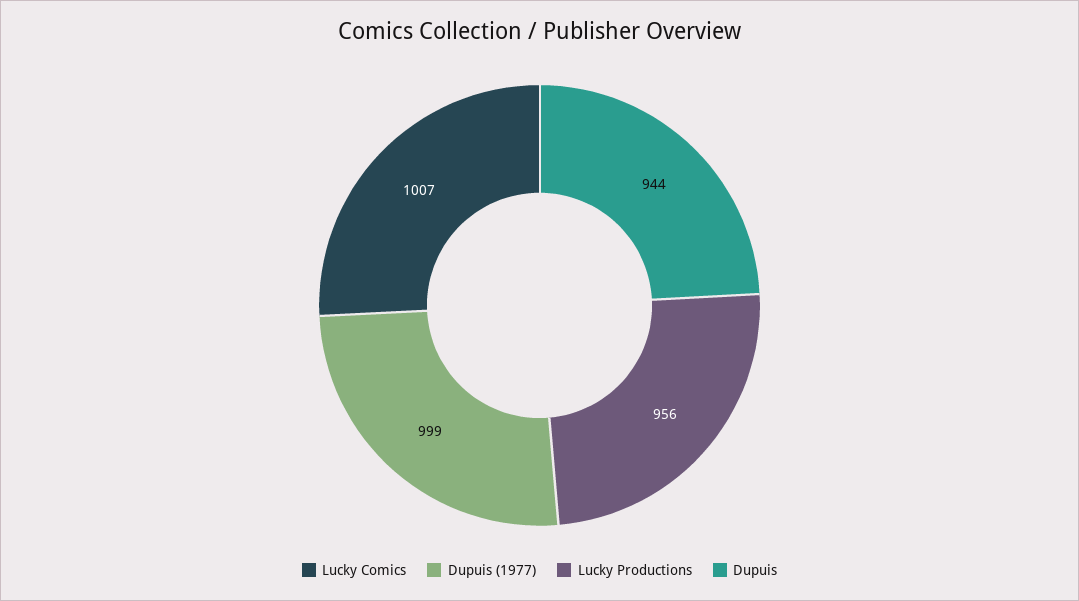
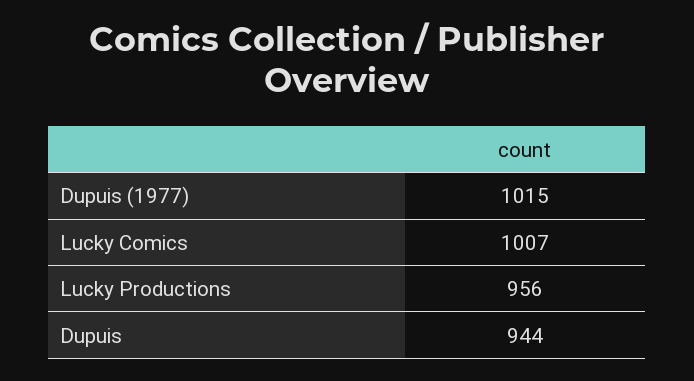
  {
    "Lucky Comics": 1007,
-   "Dupuis (1977)": 999,
+   "Dupuis (1977)": 1015,
    "Lucky Productions": 956,
    "Dupuis": 944
  }

